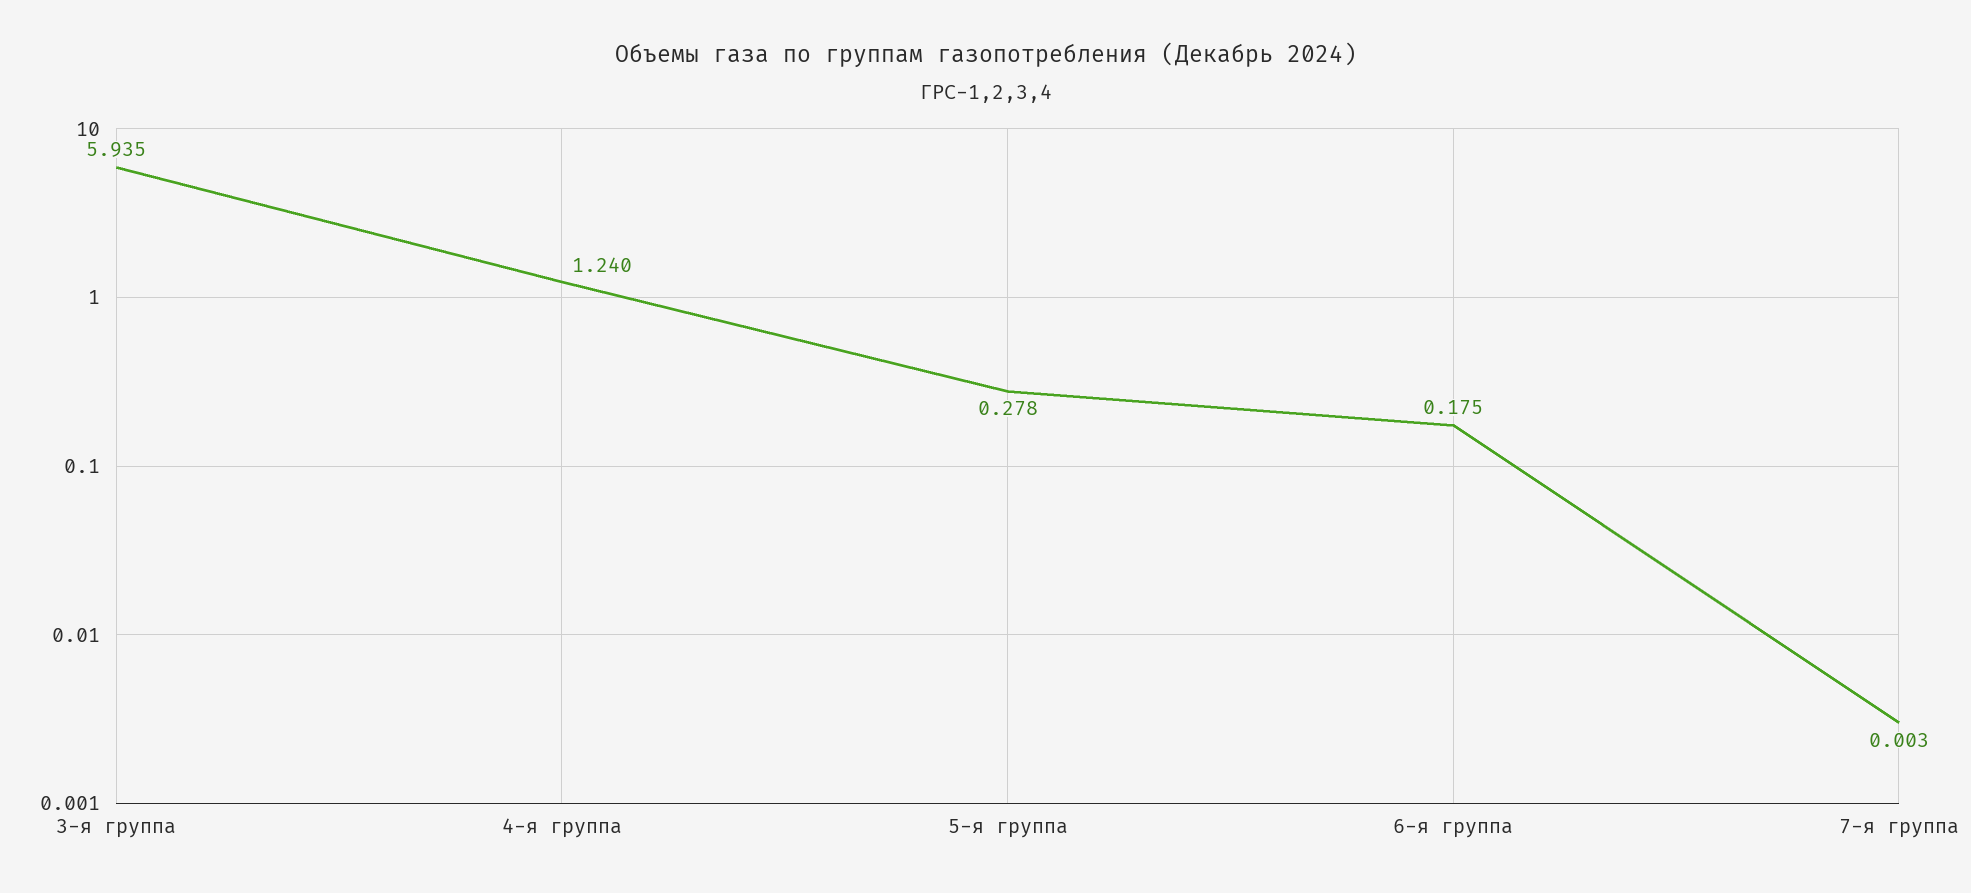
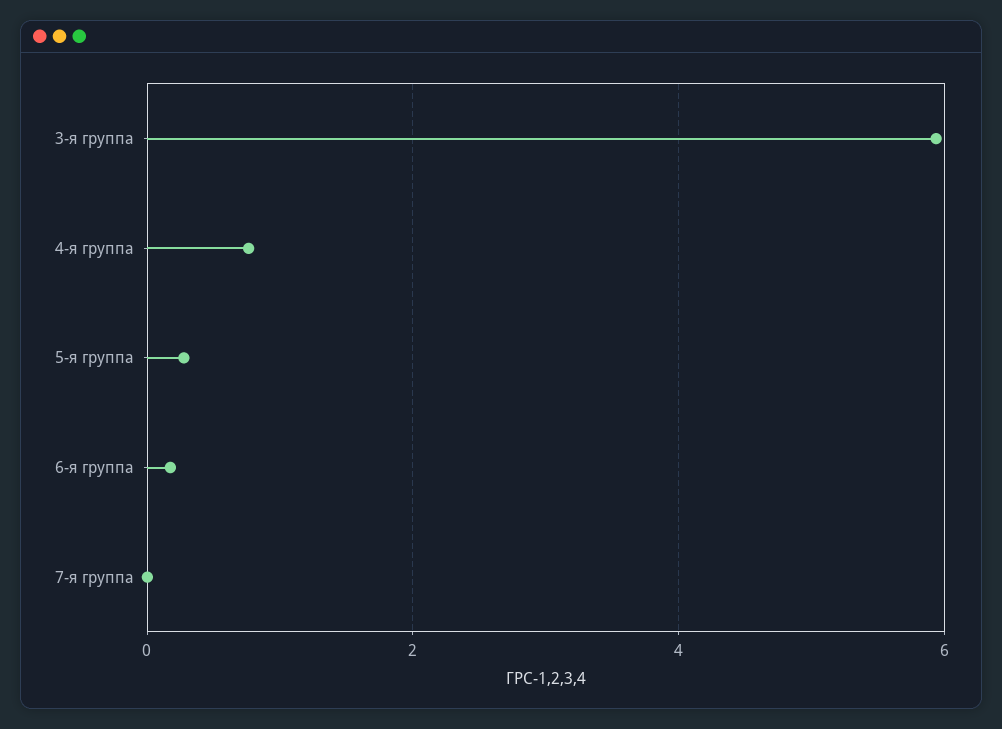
  {
    "3-я группа": 5.935,
-   "4-я группа": 1.24,
+   "4-я группа": 0.8,
    "5-я группа": 0.278,
    "6-я группа": 0.175,
    "7-я группа": 0.003
  }

